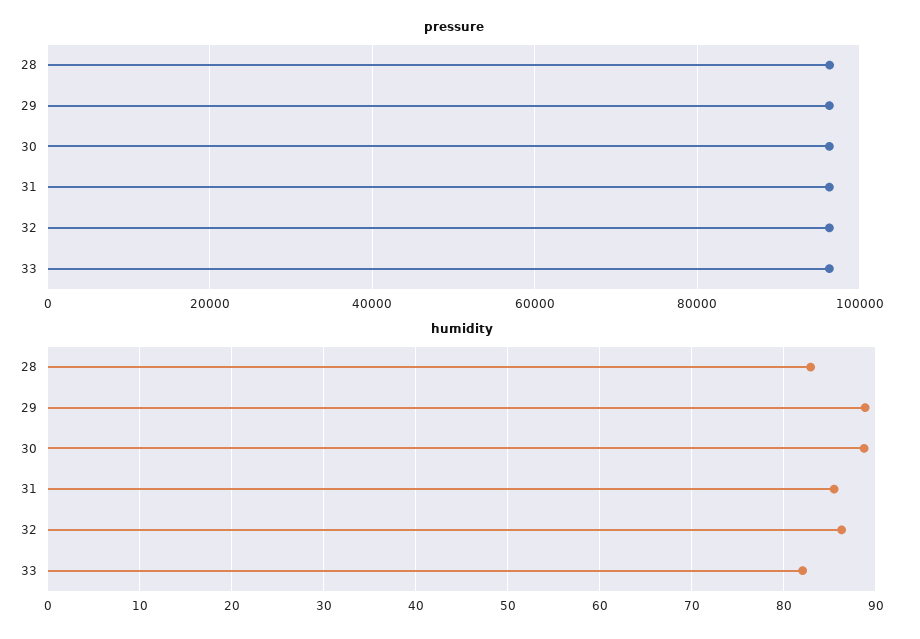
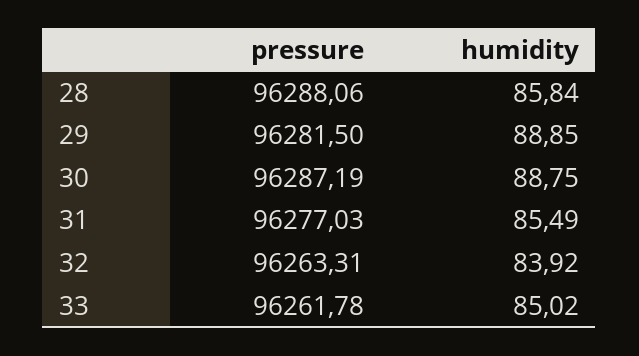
  {
    "pressure": {
      "28": 96288.06,
      "29": 96281.5,
      "30": 96287.19,
      "31": 96277.03,
      "32": 96263.31,
      "33": 96261.78
    },
    "humidity": {
-     "28": 83,
+     "28": 85.84,
      "29": 88.85,
      "30": 88.75,
      "31": 85.49,
-     "32": 86,
+     "32": 83.92,
-     "33": 82
+     "33": 85.02
    }
  }

